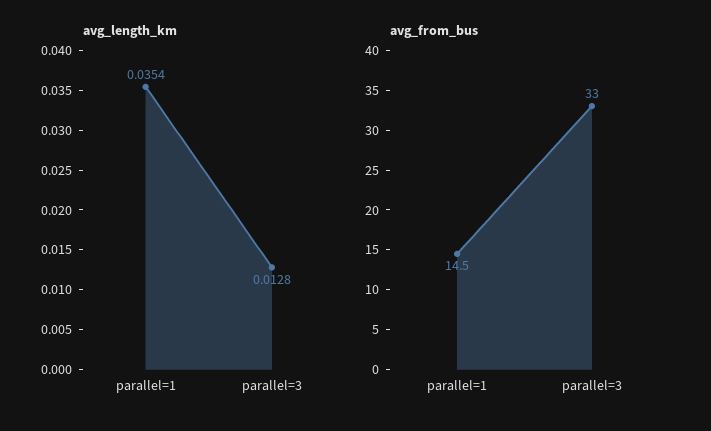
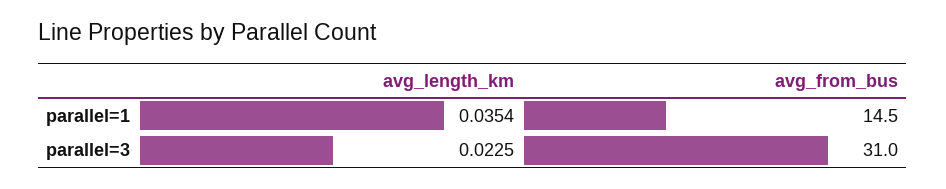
  {
    "avg_length_km": {
      "parallel=1": 0.0354,
-     "parallel=3": 0.0128
+     "parallel=3": 0.0225
    },
    "avg_from_bus": {
      "parallel=1": 14.5,
-     "parallel=3": 33
+     "parallel=3": 31
    }
  }

